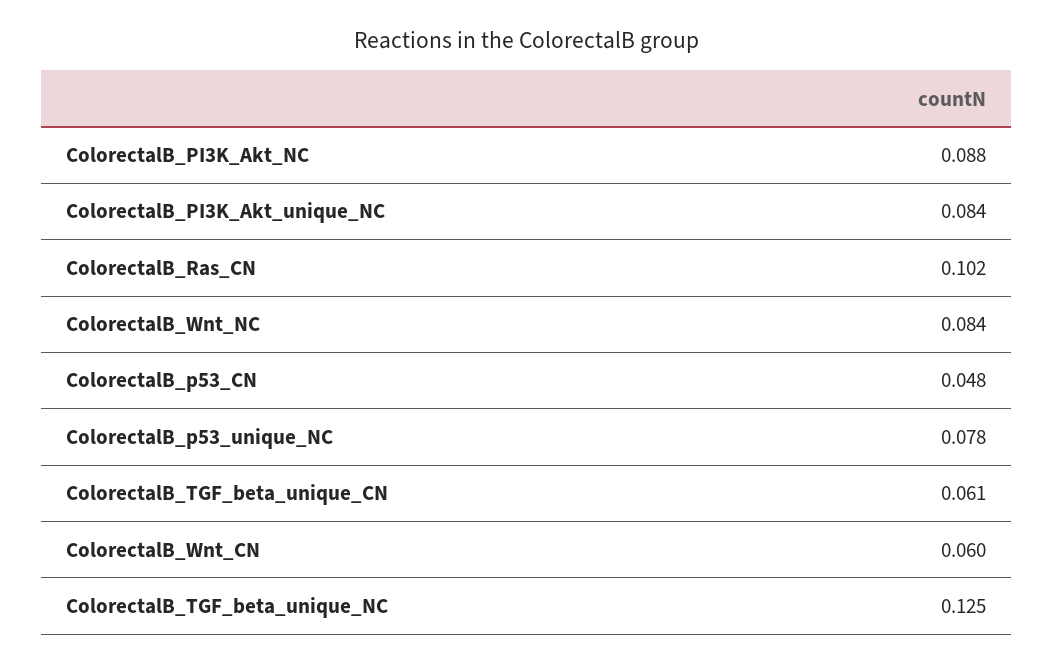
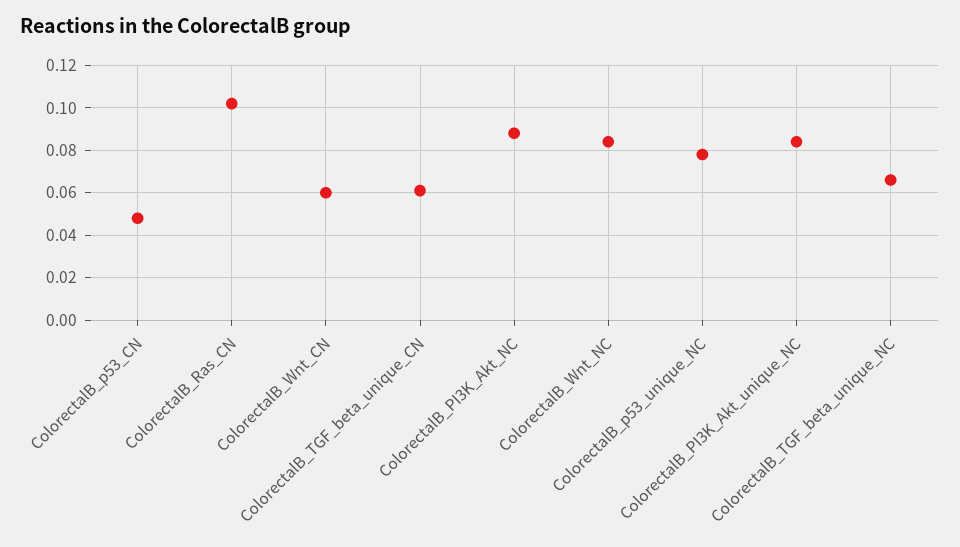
  {
    "ColorectalB_PI3K_Akt_NC": 0.088,
    "ColorectalB_PI3K_Akt_unique_NC": 0.084,
    "ColorectalB_Ras_CN": 0.102,
    "ColorectalB_Wnt_NC": 0.084,
    "ColorectalB_p53_CN": 0.048,
    "ColorectalB_p53_unique_NC": 0.078,
    "ColorectalB_TGF_beta_unique_CN": 0.061,
    "ColorectalB_Wnt_CN": 0.06,
-   "ColorectalB_TGF_beta_unique_NC": 0.125
+   "ColorectalB_TGF_beta_unique_NC": 0.065
  }

